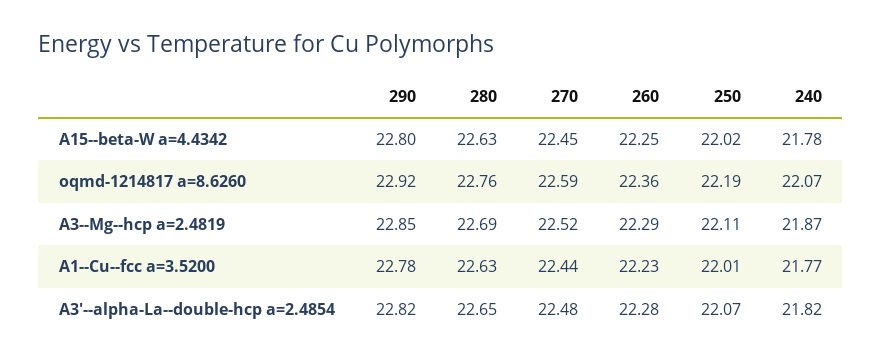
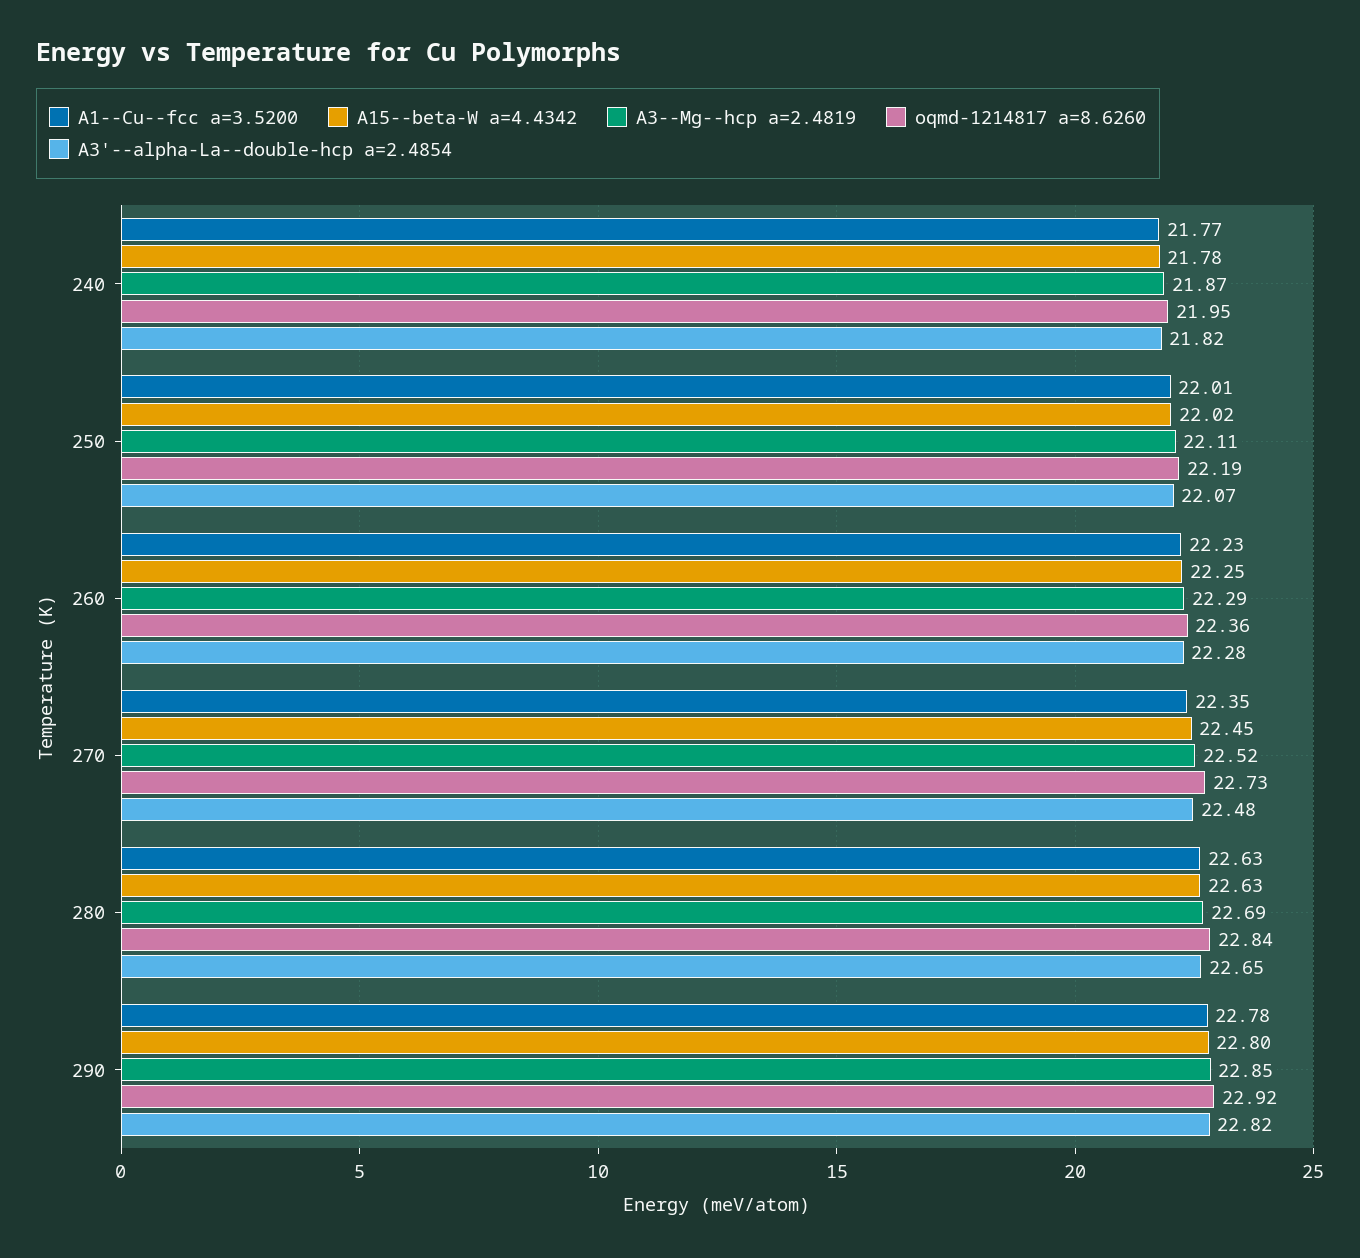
  {
    "A15--beta-W a=4.4342": {
      "290": 22.8,
      "280": 22.63,
      "270": 22.45,
      "260": 22.25,
      "250": 22.02,
      "240": 21.78
    },
    "oqmd-1214817 a=8.6260": {
      "290": 22.92,
-     "280": 22.76,
+     "280": 22.84,
-     "270": 22.59,
+     "270": 22.73,
      "260": 22.36,
      "250": 22.19,
-     "240": 22.07
+     "240": 21.95
    },
    "A3--Mg--hcp a=2.4819": {
      "290": 22.85,
      "280": 22.69,
      "270": 22.52,
      "260": 22.29,
      "250": 22.11,
      "240": 21.87
    },
    "A1--Cu--fcc a=3.5200": {
      "290": 22.78,
      "280": 22.63,
-     "270": 22.44,
+     "270": 22.35,
      "260": 22.23,
      "250": 22.01,
      "240": 21.77
    },
    "A3'--alpha-La--double-hcp a=2.4854": {
      "290": 22.82,
      "280": 22.65,
      "270": 22.48,
      "260": 22.28,
      "250": 22.07,
      "240": 21.82
    }
  }

